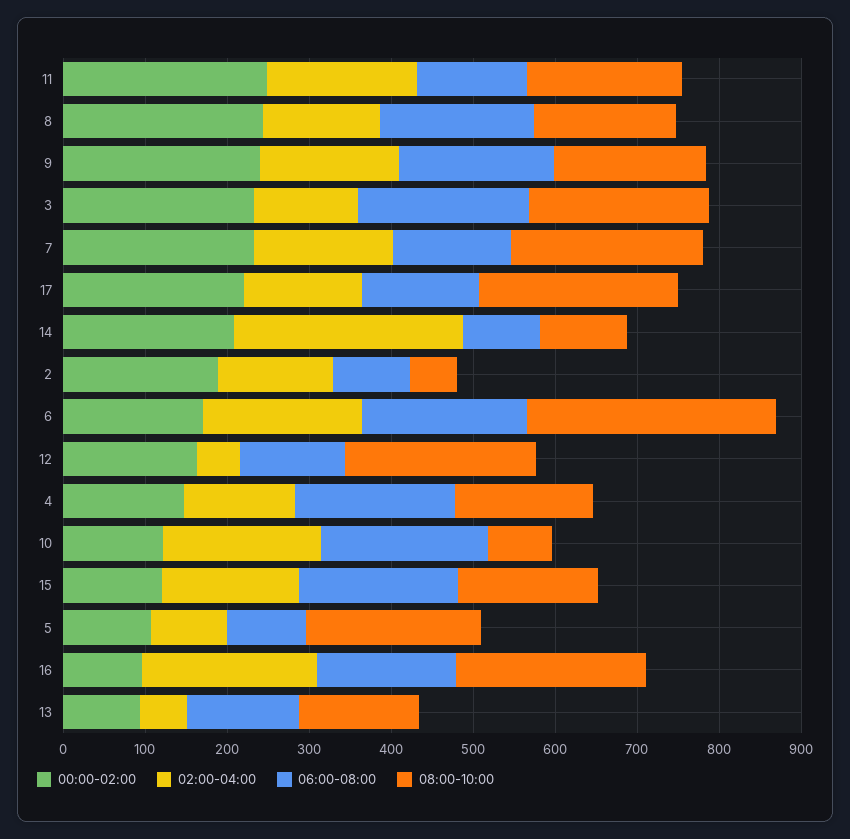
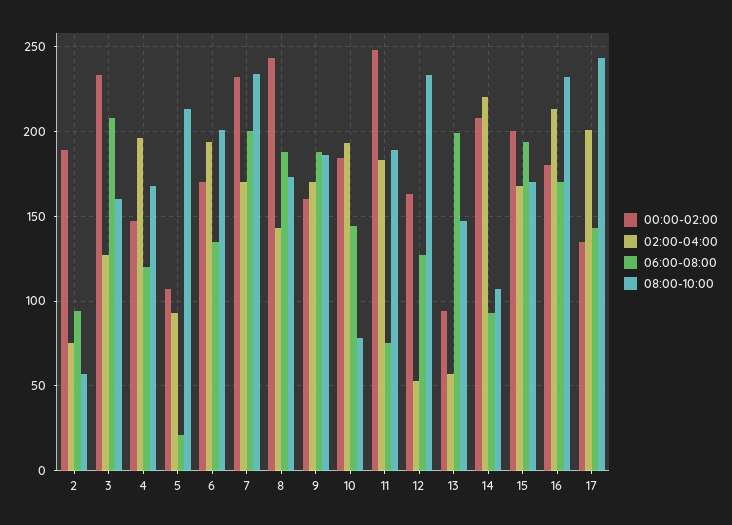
  {
    "00:00-02:00": {
      "11": 250,
      "8": 245,
-     "9": 240,
+     "9": 160,
      "3": 235,
      "7": 230,
-     "17": 220,
+     "17": 135,
      "14": 210,
      "2": 190,
      "6": 170,
      "12": 165,
      "4": 145,
-     "10": 120,
+     "10": 185,
-     "15": 120,
+     "15": 200,
      "5": 105,
-     "16": 100,
+     "16": 180,
      "13": 95
    },
    "02:00-04:00": {
      "11": 185,
      "8": 145,
      "9": 170,
      "3": 125,
      "7": 170,
-     "17": 140,
+     "17": 200,
-     "14": 280,
+     "14": 220,
-     "2": 140,
+     "2": 75,
      "6": 195,
      "12": 55,
-     "4": 140,
+     "4": 195,
      "10": 195,
      "15": 170,
      "5": 95,
      "16": 215,
      "13": 55
    },
    "06:00-08:00": {
-     "11": 140,
+     "11": 75,
      "8": 190,
      "9": 190,
      "3": 210,
-     "7": 140,
+     "7": 200,
      "17": 145,
      "14": 95,
      "2": 95,
-     "6": 200,
+     "6": 135,
      "12": 125,
-     "4": 200,
+     "4": 120,
-     "10": 200,
+     "10": 145,
      "15": 195,
-     "5": 100,
+     "5": 20,
      "16": 170,
-     "13": 140
+     "13": 200
    },
    "08:00-10:00": {
      "11": 190,
      "8": 175,
      "9": 185,
-     "3": 220,
+     "3": 160,
      "7": 235,
      "17": 245,
      "14": 105,
      "2": 55,
-     "6": 300,
+     "6": 200,
      "12": 235,
      "4": 170,
      "10": 80,
      "15": 170,
      "5": 215,
      "16": 230,
      "13": 145
    }
  }

